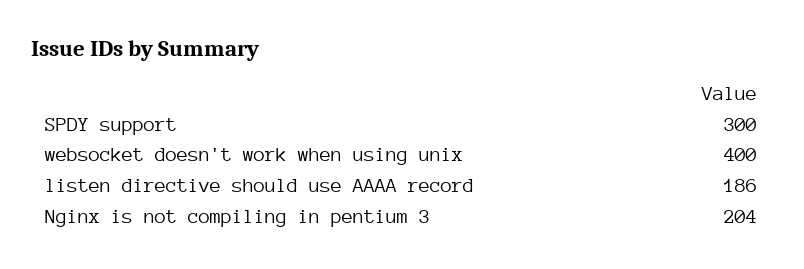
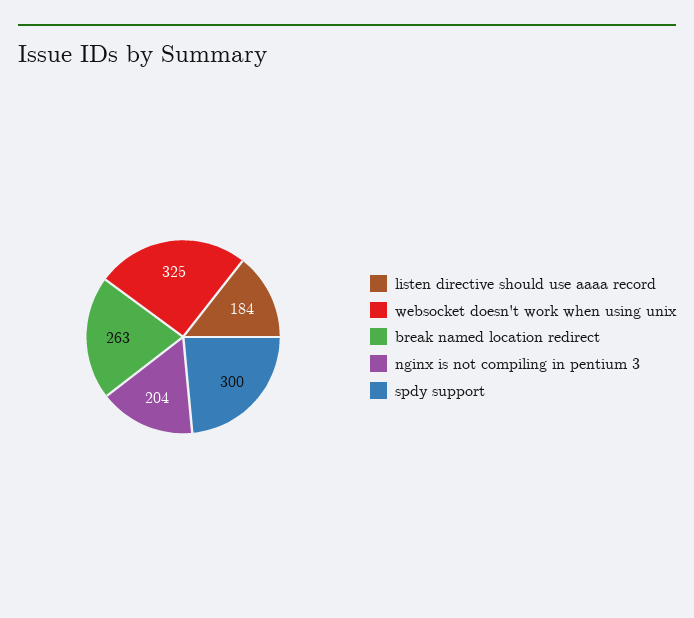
  {
    "SPDY support": 300,
-   "websocket doesn't work when using unix": 400,
+   "websocket doesn't work when using unix": 325,
-   "listen directive should use AAAA record": 186,
+   "listen directive should use AAAA record": 184,
-   "Nginx is not compiling in pentium 3": 204
+   "Nginx is not compiling in pentium 3": 204,
+   "break named location redirect": 263
  }

